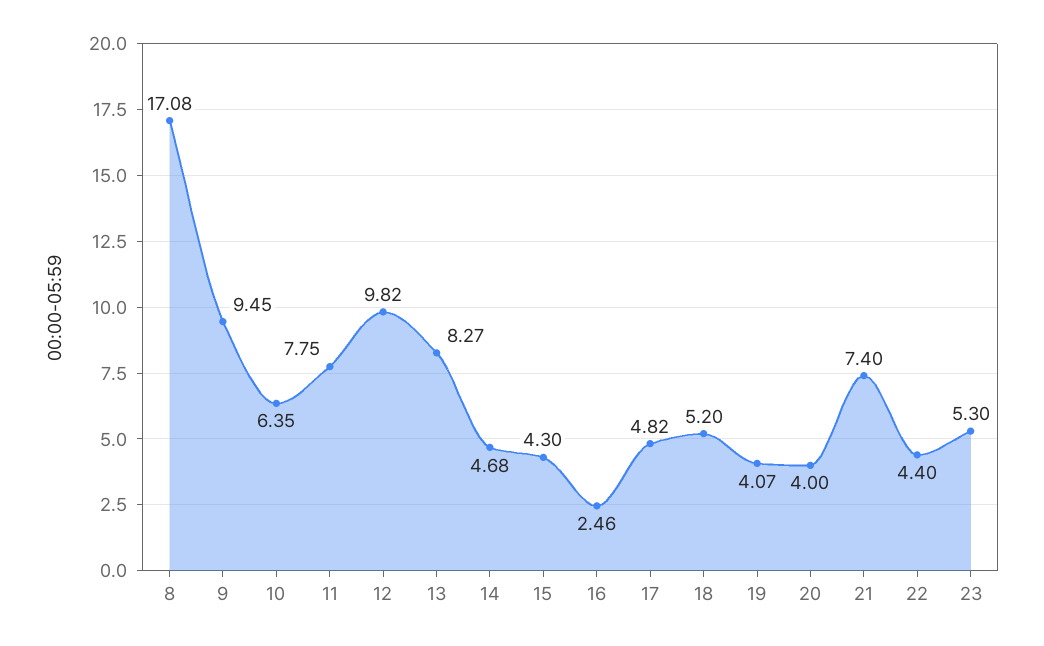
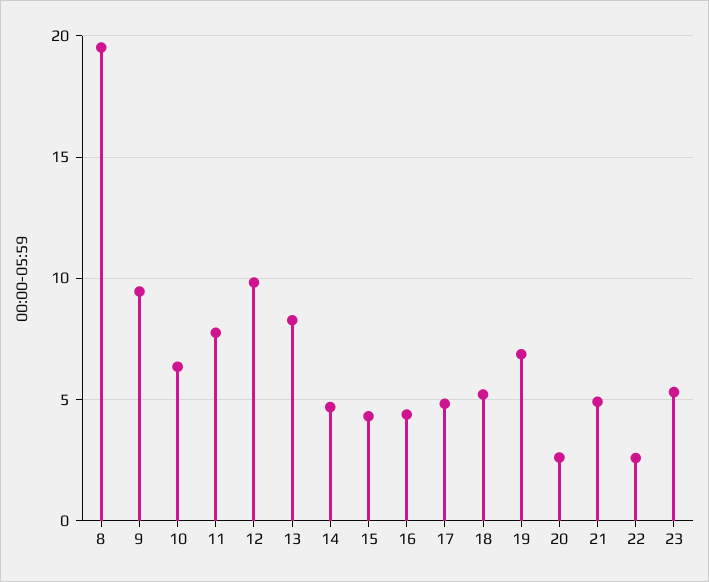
  {
-   "8": 17.08,
+   "8": 19.5,
    "9": 9.45,
    "10": 6.35,
    "11": 7.75,
    "12": 9.82,
    "13": 8.27,
    "14": 4.68,
    "15": 4.3,
-   "16": 2.46,
+   "16": 4.5,
    "17": 4.82,
    "18": 5.2,
-   "19": 4.07,
+   "19": 7,
-   "20": 4,
+   "20": 2.5,
-   "21": 7.4,
+   "21": 5,
-   "22": 4.4,
+   "22": 2.5,
    "23": 5.3
  }

